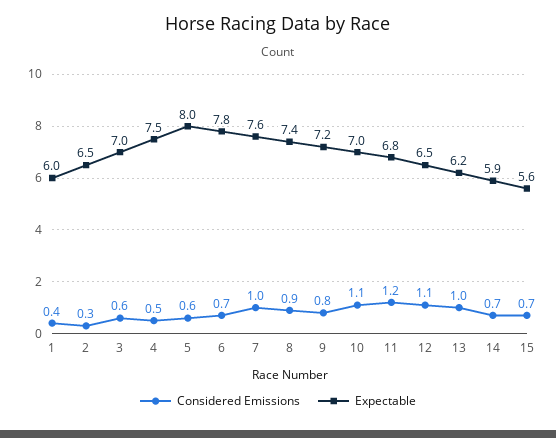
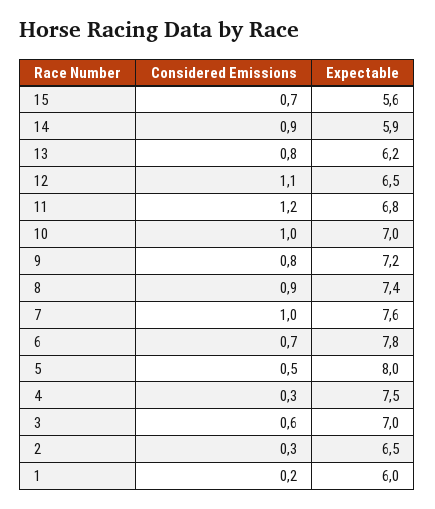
  {
    "Considered Emissions": {
-     "1": 0.4,
+     "1": 0.2,
      "2": 0.3,
      "3": 0.6,
-     "4": 0.5,
+     "4": 0.3,
-     "5": 0.6,
+     "5": 0.5,
      "6": 0.7,
      "7": 1,
      "8": 0.9,
      "9": 0.8,
-     "10": 1.1,
+     "10": 1,
      "11": 1.2,
      "12": 1.1,
-     "13": 1,
+     "13": 0.8,
-     "14": 0.7,
+     "14": 0.9,
      "15": 0.7
    },
    "Expectable": {
      "1": 6,
      "2": 6.5,
      "3": 7,
      "4": 7.5,
      "5": 8,
      "6": 7.8,
      "7": 7.6,
      "8": 7.4,
      "9": 7.2,
      "10": 7,
      "11": 6.8,
      "12": 6.5,
      "13": 6.2,
      "14": 5.9,
      "15": 5.6
    }
  }

